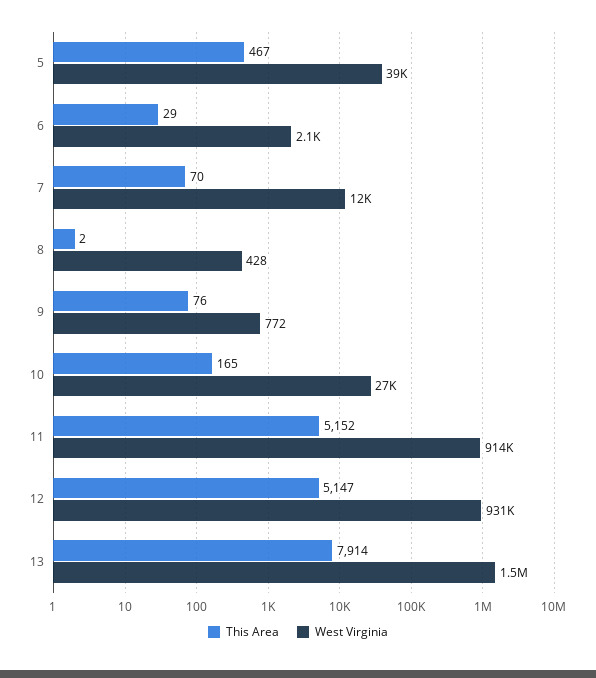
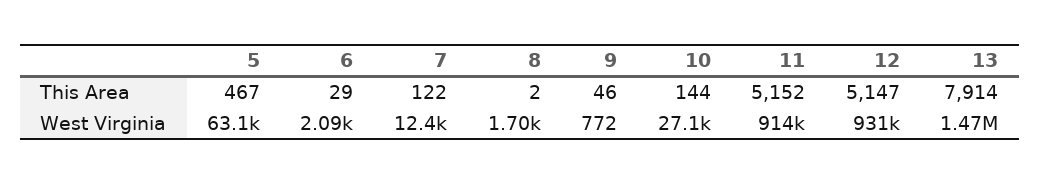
  {
    "This Area": {
      "5": 467,
      "6": 29,
-     "7": 70,
+     "7": 122,
      "8": 2,
-     "9": 76,
+     "9": 46,
-     "10": 165,
+     "10": 144,
      "11": 5152,
      "12": 5147,
      "13": 7914
    },
    "West Virginia": {
-     "5": 39000,
+     "5": 63100,
      "6": 2090,
      "7": 12400,
-     "8": 428,
+     "8": 1700,
      "9": 772,
      "10": 27100,
      "11": 914000,
      "12": 931000,
      "13": 1470000
    }
  }

